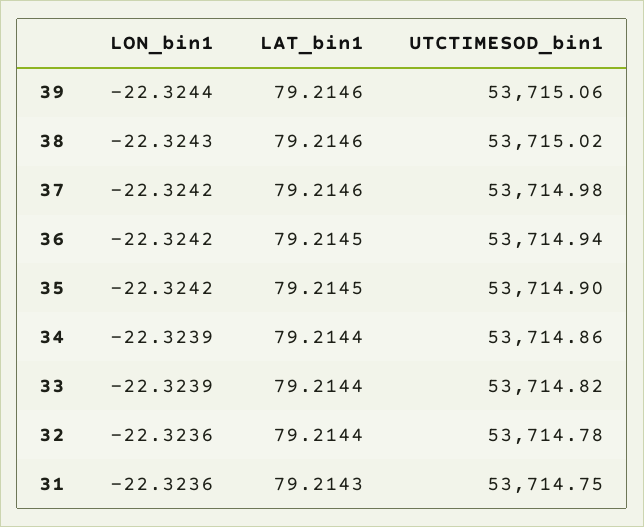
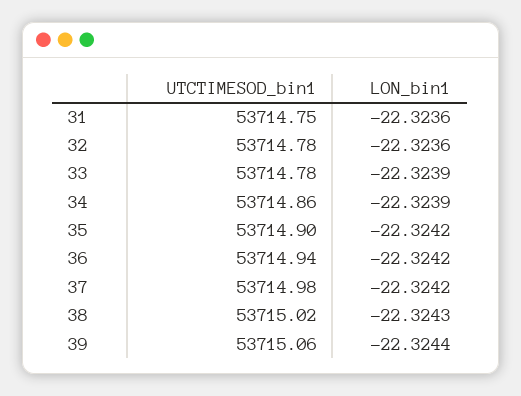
  {
    "LON_bin1": {
      "39": -22.3244,
      "38": -22.3243,
      "37": -22.3242,
      "36": -22.3242,
      "35": -22.3242,
      "34": -22.3239,
      "33": -22.3239,
      "32": -22.3236,
      "31": -22.3236
    },
-   "LAT_bin1": {
-     "39": 79.2146,
-     "38": 79.2146,
-     "37": 79.2146,
-     "36": 79.2145,
-     "35": 79.2145,
-     "34": 79.2144,
-     "33": 79.2144,
-     "32": 79.2144,
-     "31": 79.2143
-   },
    "UTCTIMESOD_bin1": {
      "39": 53715.06,
      "38": 53715.02,
      "37": 53714.98,
      "36": 53714.94,
      "35": 53714.9,
      "34": 53714.86,
-     "33": 53714.82,
+     "33": 53714.78,
      "32": 53714.78,
      "31": 53714.75
    }
  }

